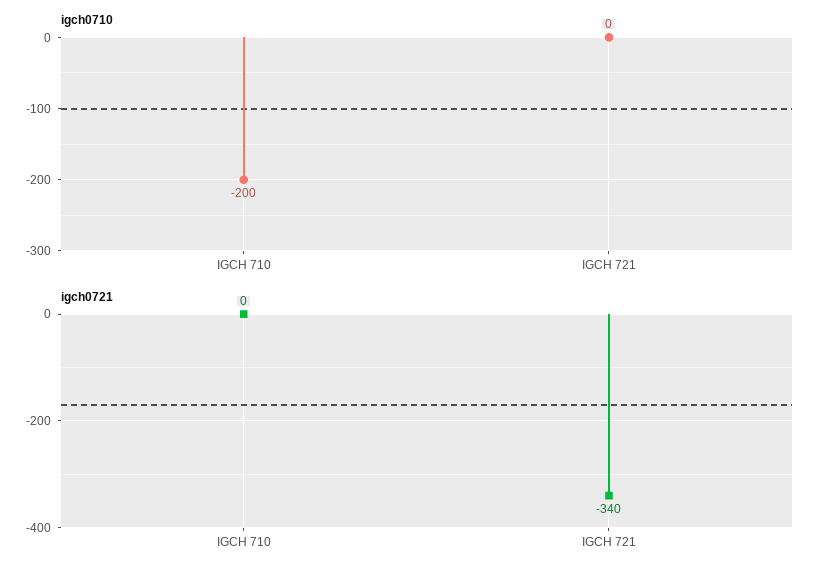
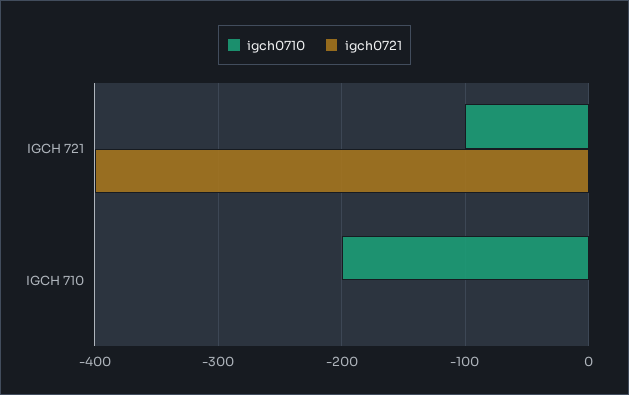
  {
    "igch0710": {
      "IGCH 710": -200,
-     "IGCH 721": 0
+     "IGCH 721": -100
    },
    "igch0721": {
      "IGCH 710": 0,
-     "IGCH 721": -340
+     "IGCH 721": -400
    }
  }

